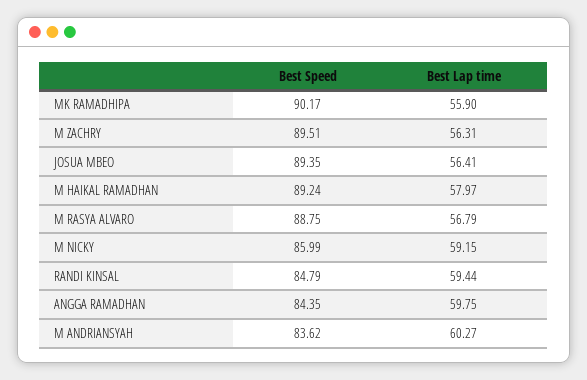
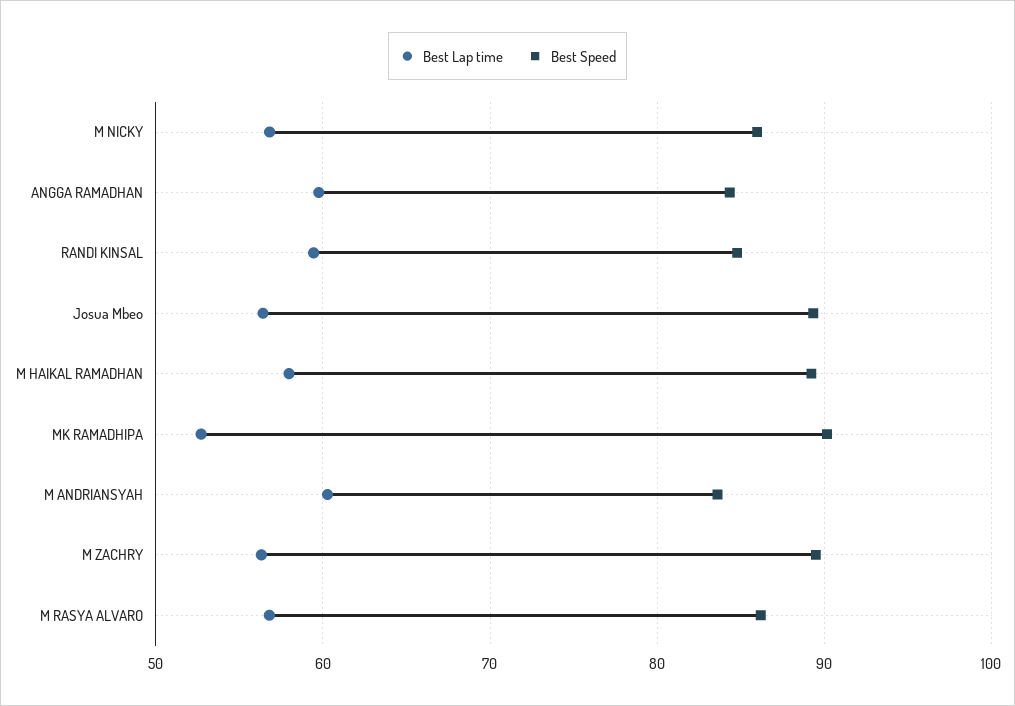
  {
    "Best Speed": {
      "MK RAMADHIPA": 90.17,
      "M ZACHRY": 89.51,
      "JOSUA MBEO": 89.35,
      "M HAIKAL RAMADHAN": 89.24,
-     "M RASYA ALVARO": 88.75,
+     "M RASYA ALVARO": 86,
      "M NICKY": 85.99,
      "RANDI KINSAL": 84.79,
      "ANGGA RAMADHAN": 84.35,
      "M ANDRIANSYAH": 83.62
    },
    "Best Lap time": {
-     "MK RAMADHIPA": 55.9,
+     "MK RAMADHIPA": 53,
      "M ZACHRY": 56.31,
      "JOSUA MBEO": 56.41,
      "M HAIKAL RAMADHAN": 57.97,
      "M RASYA ALVARO": 56.79,
-     "M NICKY": 59.15,
+     "M NICKY": 57,
      "RANDI KINSAL": 59.44,
      "ANGGA RAMADHAN": 59.75,
      "M ANDRIANSYAH": 60.27
    }
  }

